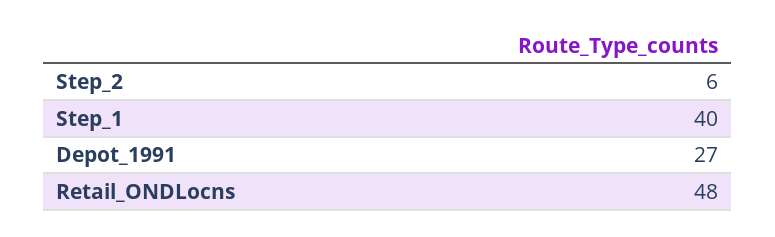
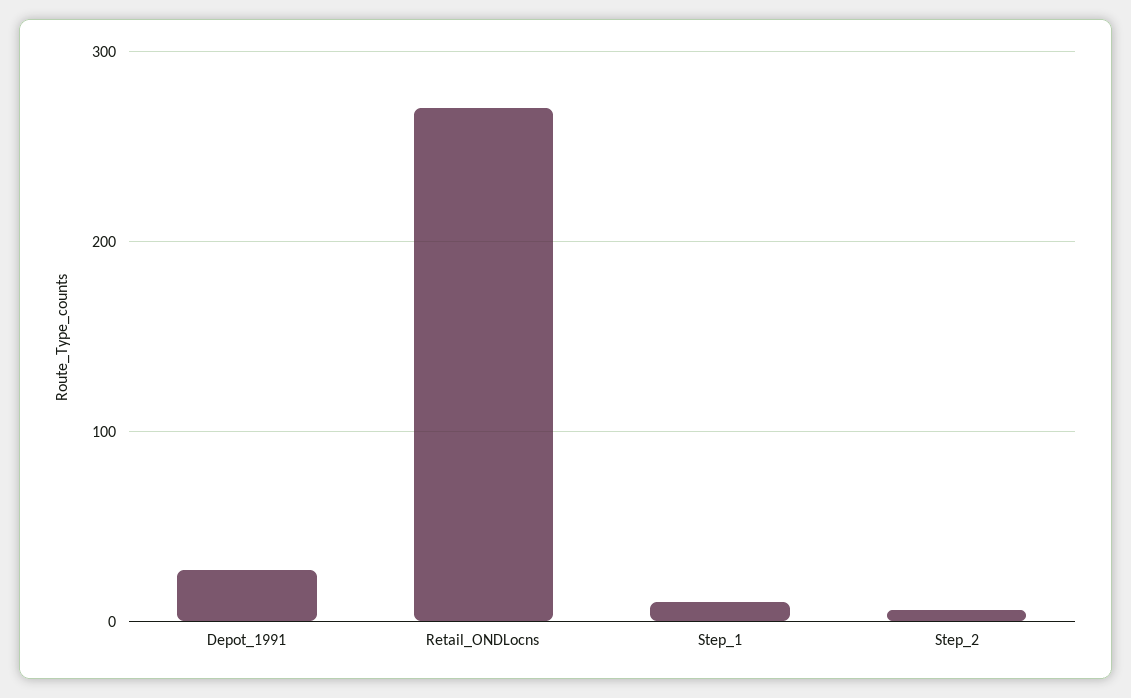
  {
    "Step_2": 6,
-   "Step_1": 40,
+   "Step_1": 10,
    "Depot_1991": 27,
-   "Retail_ONDLocns": 48
+   "Retail_ONDLocns": 270
  }

